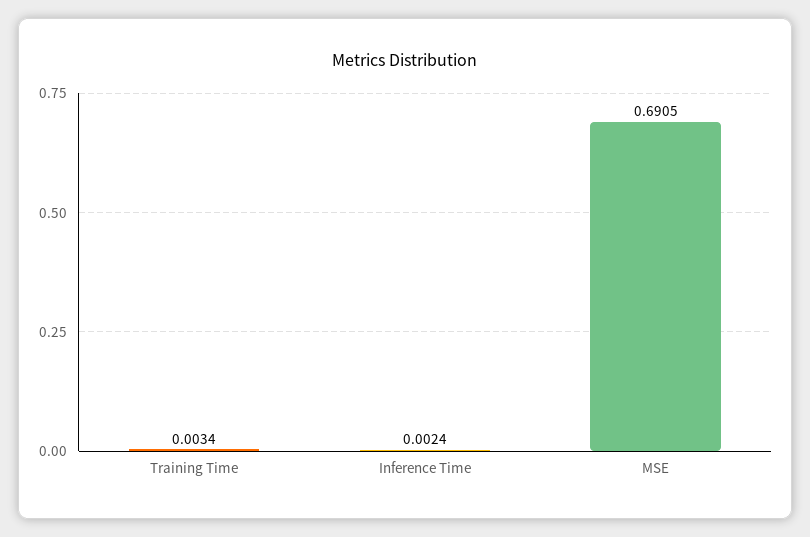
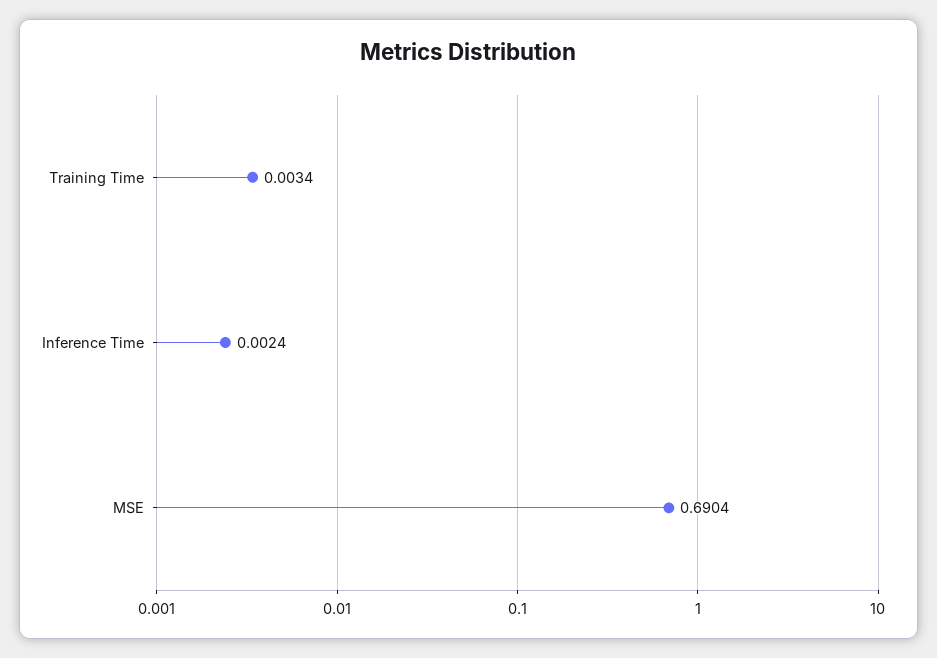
  {
    "Training Time": 0.0034,
    "Inference Time": 0.0024,
-   "MSE": 0.6905
+   "MSE": 0.6904
  }

